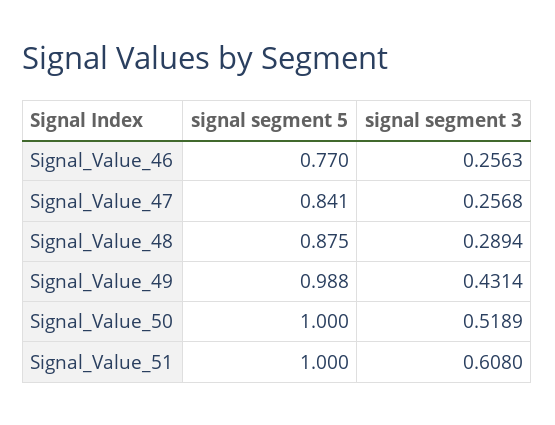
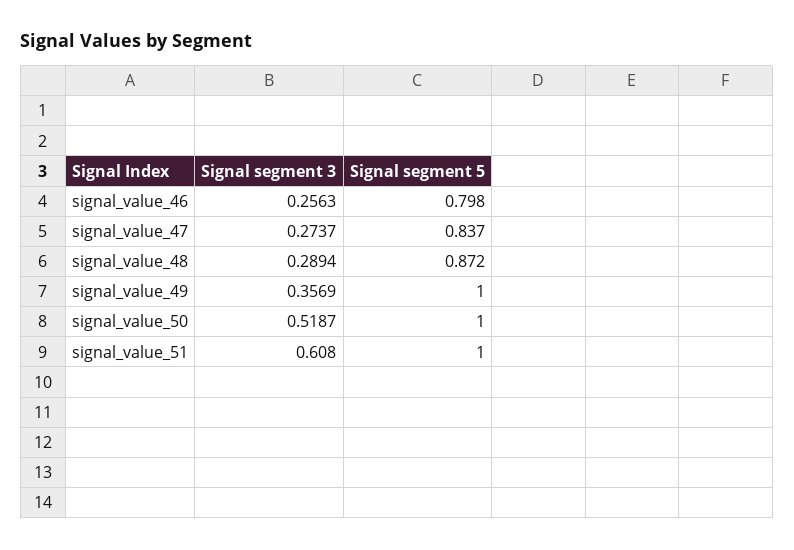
  {
    "signal segment 5": {
-     "Signal_Value_46": 0.77,
+     "Signal_Value_46": 0.798,
-     "Signal_Value_47": 0.841,
+     "Signal_Value_47": 0.837,
-     "Signal_Value_48": 0.875,
+     "Signal_Value_48": 0.872,
-     "Signal_Value_49": 0.988,
+     "Signal_Value_49": 1,
      "Signal_Value_50": 1,
      "Signal_Value_51": 1
    },
    "signal segment 3": {
      "Signal_Value_46": 0.2563,
-     "Signal_Value_47": 0.2568,
+     "Signal_Value_47": 0.2737,
      "Signal_Value_48": 0.2894,
-     "Signal_Value_49": 0.4314,
+     "Signal_Value_49": 0.3569,
-     "Signal_Value_50": 0.5189,
+     "Signal_Value_50": 0.5187,
      "Signal_Value_51": 0.608
    }
  }

